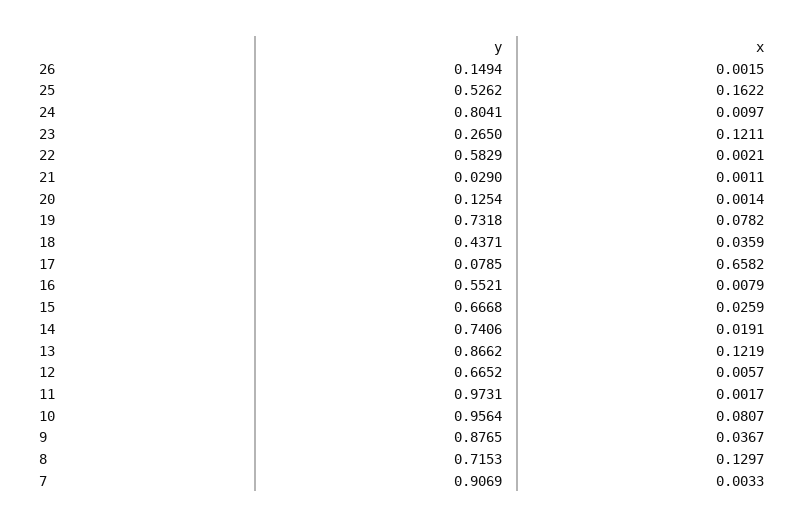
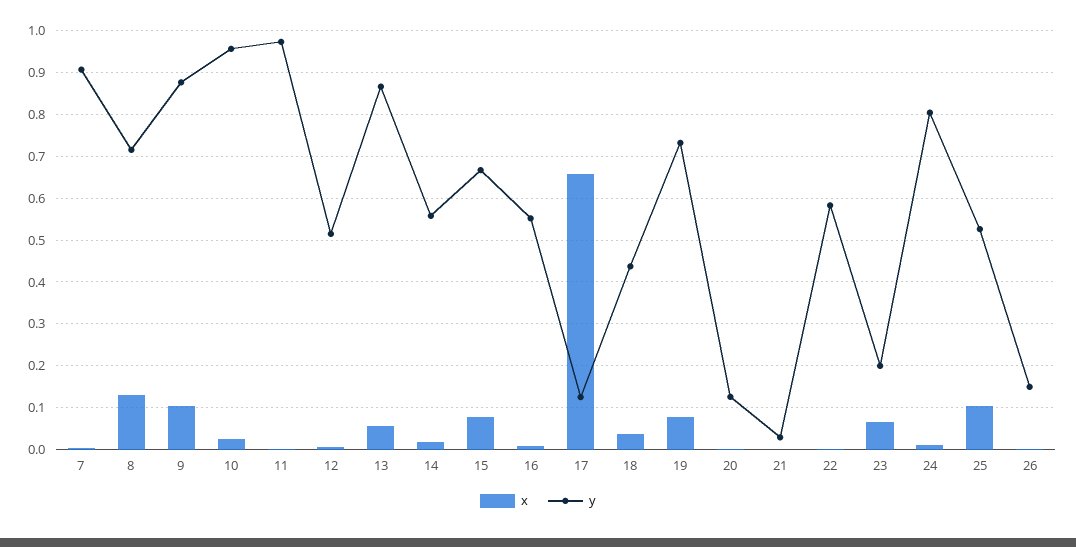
  {
    "y": {
      "26": 0.1494,
      "25": 0.5262,
      "24": 0.8041,
-     "23": 0.265,
+     "23": 0.2,
      "22": 0.5829,
      "21": 0.029,
      "20": 0.1254,
      "19": 0.7318,
      "18": 0.4371,
-     "17": 0.0785,
+     "17": 0.12,
      "16": 0.5521,
      "15": 0.6668,
-     "14": 0.7406,
+     "14": 0.56,
      "13": 0.8662,
-     "12": 0.6652,
+     "12": 0.52,
      "11": 0.9731,
      "10": 0.9564,
      "9": 0.8765,
      "8": 0.7153,
      "7": 0.9069
    },
    "x": {
      "26": 0.0015,
-     "25": 0.1622,
+     "25": 0.1,
      "24": 0.0097,
-     "23": 0.1211,
+     "23": 0.06,
      "22": 0.0021,
      "21": 0.0011,
      "20": 0.0014,
      "19": 0.0782,
      "18": 0.0359,
      "17": 0.6582,
      "16": 0.0079,
-     "15": 0.0259,
+     "15": 0.08,
      "14": 0.0191,
-     "13": 0.1219,
+     "13": 0.06,
      "12": 0.0057,
      "11": 0.0017,
-     "10": 0.0807,
+     "10": 0.02,
-     "9": 0.0367,
+     "9": 0.1,
      "8": 0.1297,
      "7": 0.0033
    }
  }

